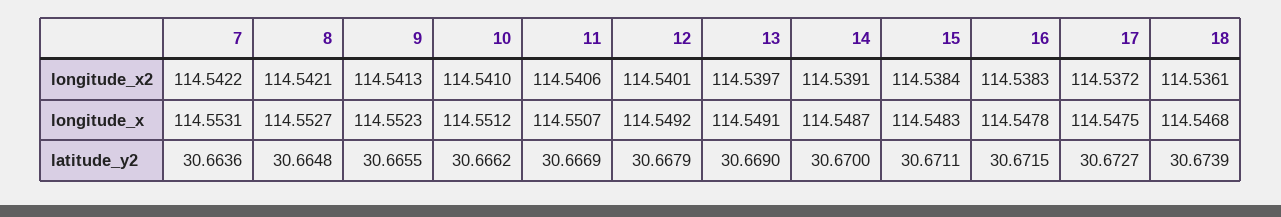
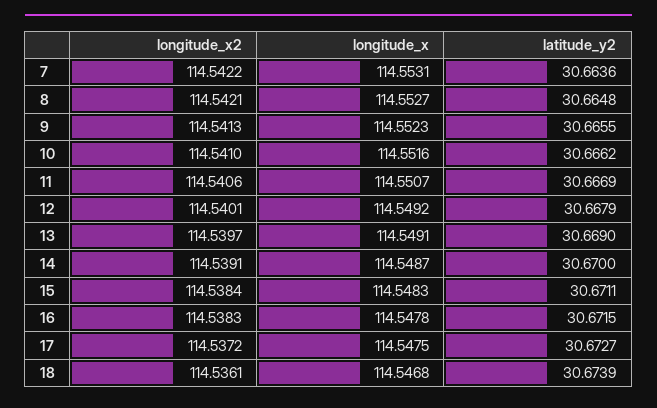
  {
    "7": {
      "longitude_x2": 114.5422,
      "longitude_x": 114.5531,
      "latitude_y2": 30.6636
    },
    "8": {
      "longitude_x2": 114.5421,
      "longitude_x": 114.5527,
      "latitude_y2": 30.6648
    },
    "9": {
      "longitude_x2": 114.5413,
      "longitude_x": 114.5523,
      "latitude_y2": 30.6655
    },
    "10": {
      "longitude_x2": 114.541,
-     "longitude_x": 114.5512,
+     "longitude_x": 114.5516,
      "latitude_y2": 30.6662
    },
    "11": {
      "longitude_x2": 114.5406,
      "longitude_x": 114.5507,
      "latitude_y2": 30.6669
    },
    "12": {
      "longitude_x2": 114.5401,
      "longitude_x": 114.5492,
      "latitude_y2": 30.6679
    },
    "13": {
      "longitude_x2": 114.5397,
      "longitude_x": 114.5491,
      "latitude_y2": 30.669
    },
    "14": {
      "longitude_x2": 114.5391,
      "longitude_x": 114.5487,
      "latitude_y2": 30.67
    },
    "15": {
      "longitude_x2": 114.5384,
      "longitude_x": 114.5483,
      "latitude_y2": 30.6711
    },
    "16": {
      "longitude_x2": 114.5383,
      "longitude_x": 114.5478,
      "latitude_y2": 30.6715
    },
    "17": {
      "longitude_x2": 114.5372,
      "longitude_x": 114.5475,
      "latitude_y2": 30.6727
    },
    "18": {
      "longitude_x2": 114.5361,
      "longitude_x": 114.5468,
      "latitude_y2": 30.6739
    }
  }

